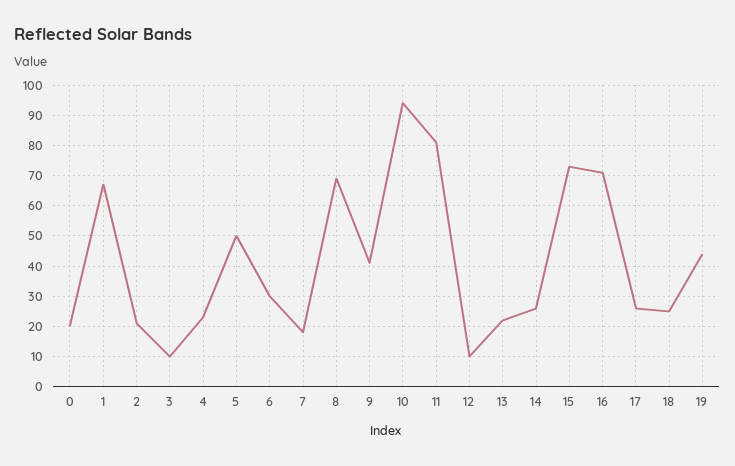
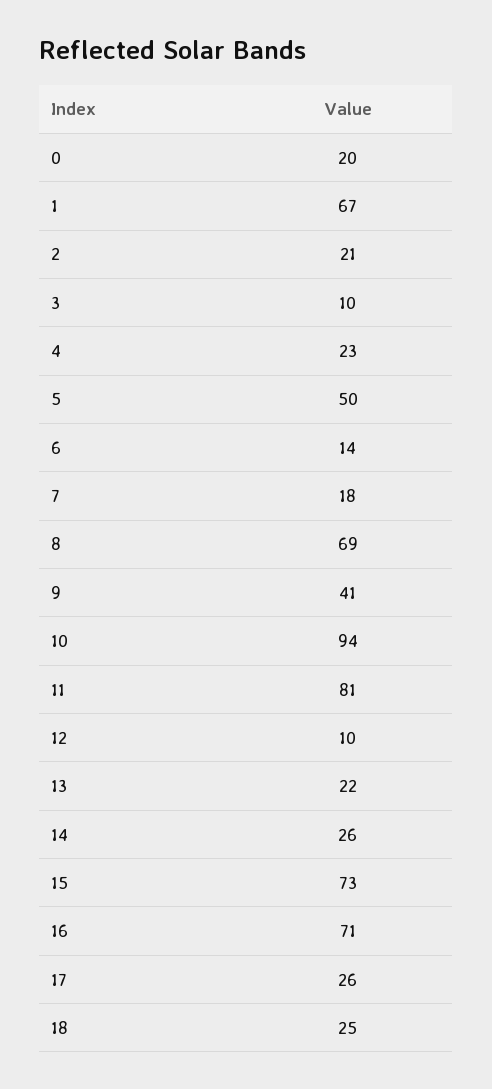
  {
    "0": 20,
    "1": 67,
    "2": 21,
    "3": 10,
    "4": 23,
    "5": 50,
-   "6": 30,
+   "6": 14,
    "7": 18,
    "8": 69,
    "9": 41,
    "10": 94,
    "11": 81,
    "12": 10,
    "13": 22,
    "14": 26,
    "15": 73,
    "16": 71,
    "17": 26,
-   "18": 25,
+   "18": 25
-   "19": 45
  }

